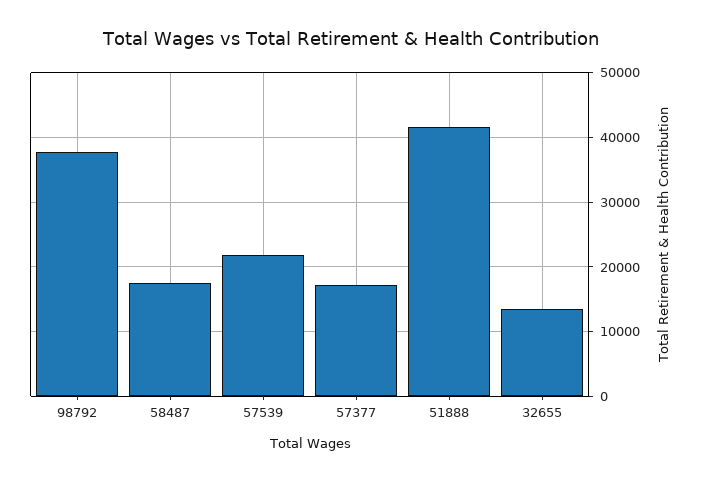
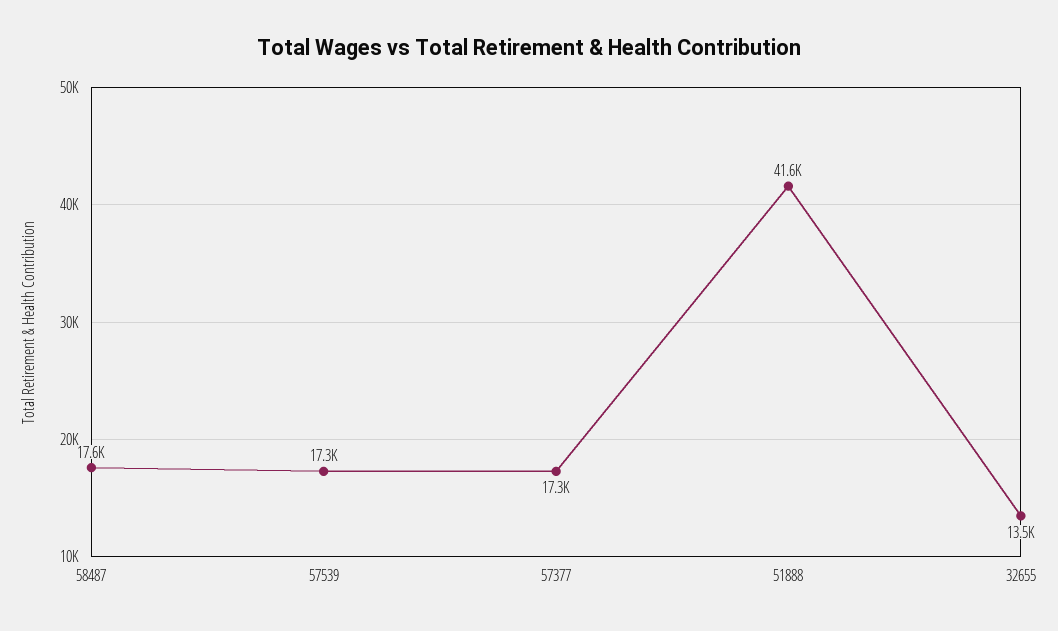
  {
-   "98792": 38000,
    "58487": 17600,
-   "57539": 22000,
+   "57539": 17300,
    "57377": 17300,
    "51888": 41600,
    "32655": 13500
  }

